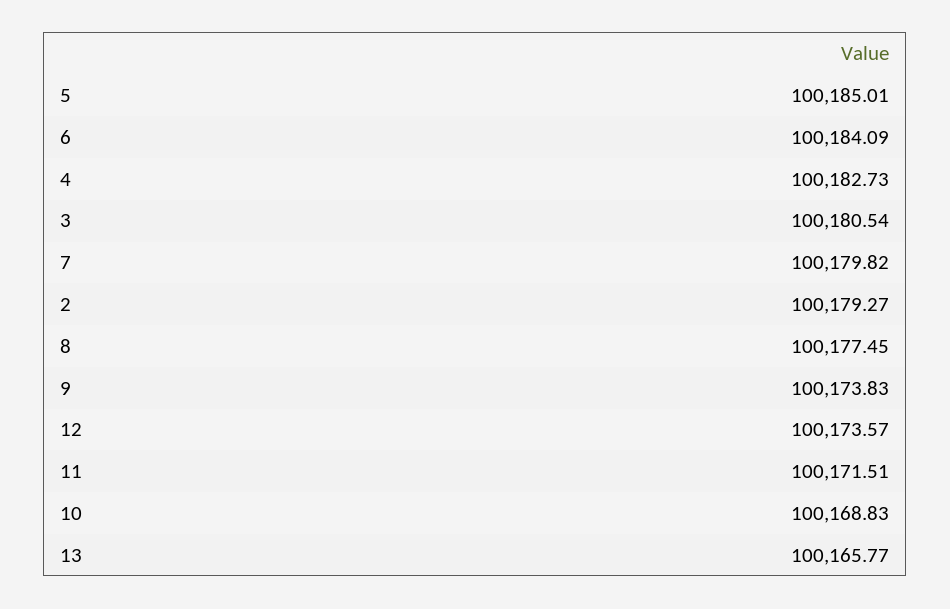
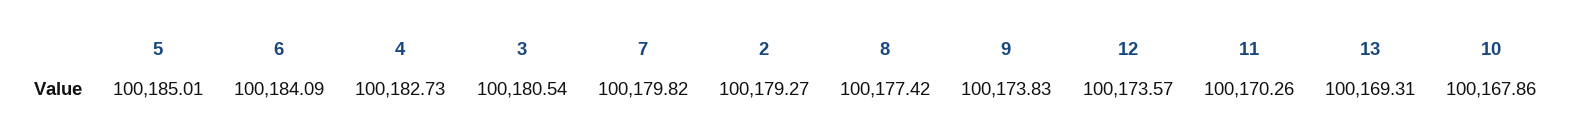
  {
    "5": 100185.01,
    "6": 100184.09,
    "4": 100182.73,
    "3": 100180.54,
    "7": 100179.82,
    "2": 100179.27,
-   "8": 100177.45,
+   "8": 100177.42,
    "9": 100173.83,
    "12": 100173.57,
-   "11": 100171.51,
+   "11": 100170.26,
-   "10": 100168.83,
+   "10": 100167.86,
-   "13": 100165.77
+   "13": 100169.31
  }

